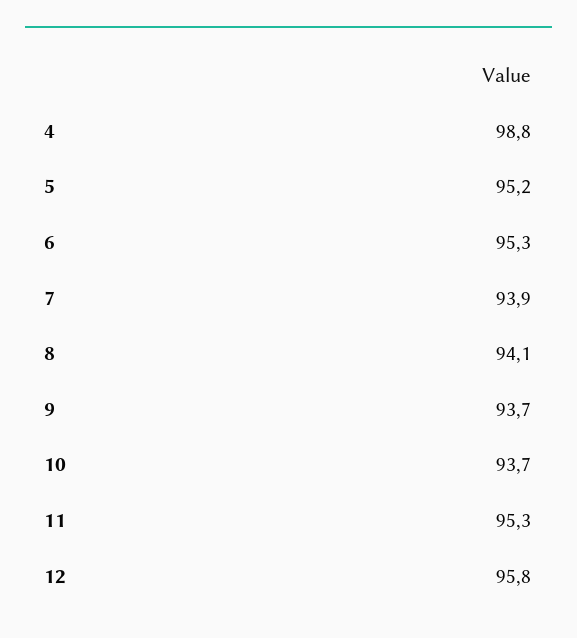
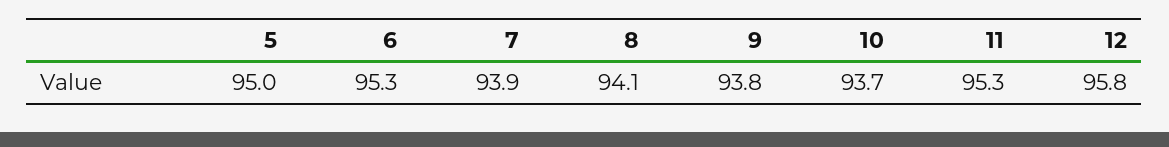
  {
-   "4": 98.8,
-   "5": 95.2,
+   "5": 95,
    "6": 95.3,
    "7": 93.9,
    "8": 94.1,
-   "9": 93.7,
+   "9": 93.8,
    "10": 93.7,
    "11": 95.3,
    "12": 95.8
  }

